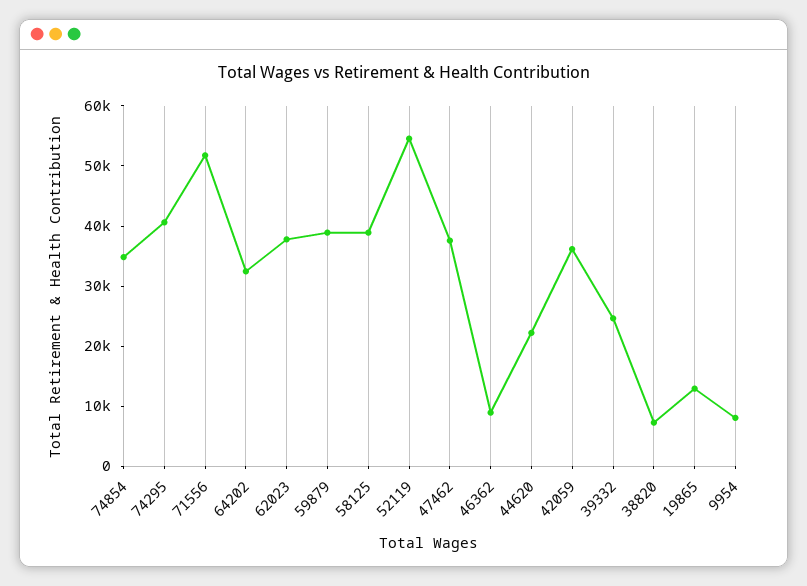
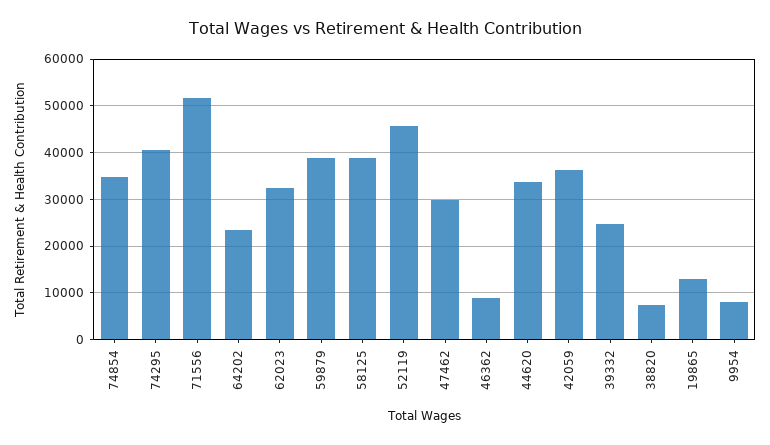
  {
    "74854": 34000,
    "74295": 40000,
    "71556": 52000,
-   "64202": 32000,
+   "64202": 24000,
-   "62023": 38000,
+   "62023": 32000,
    "59879": 38000,
    "58125": 38000,
-   "52119": 54000,
+   "52119": 46000,
-   "47462": 38000,
+   "47462": 30000,
    "46362": 8000,
-   "44620": 22000,
+   "44620": 34000,
    "42059": 36000,
    "39332": 24000,
    "38820": 8000,
    "19865": 12000,
    "9954": 8000
  }

